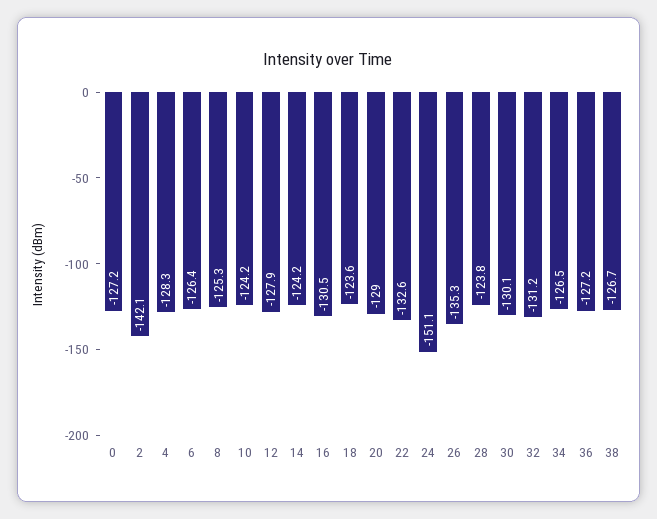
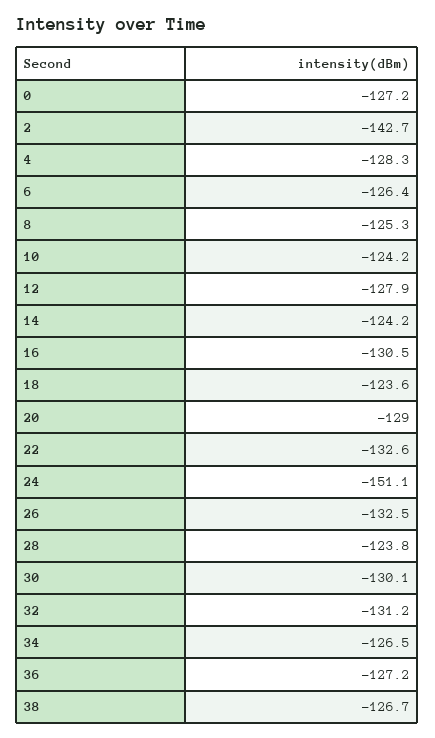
  {
    "0": -127.2,
-   "2": -142.1,
+   "2": -142.7,
    "4": -128.3,
    "6": -126.4,
    "8": -125.3,
    "10": -124.2,
    "12": -127.9,
    "14": -124.2,
    "16": -130.5,
    "18": -123.6,
    "20": -129,
    "22": -132.6,
    "24": -151.1,
-   "26": -135.3,
+   "26": -132.5,
    "28": -123.8,
    "30": -130.1,
    "32": -131.2,
    "34": -126.5,
    "36": -127.2,
    "38": -126.7
  }

